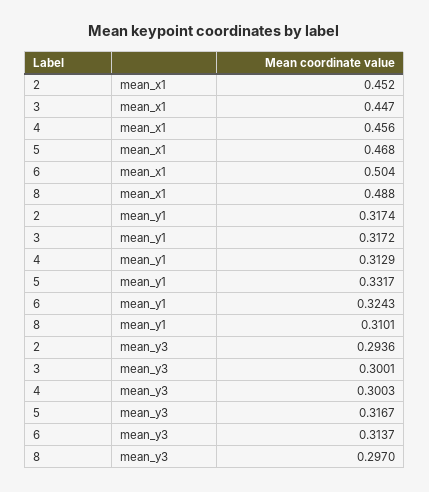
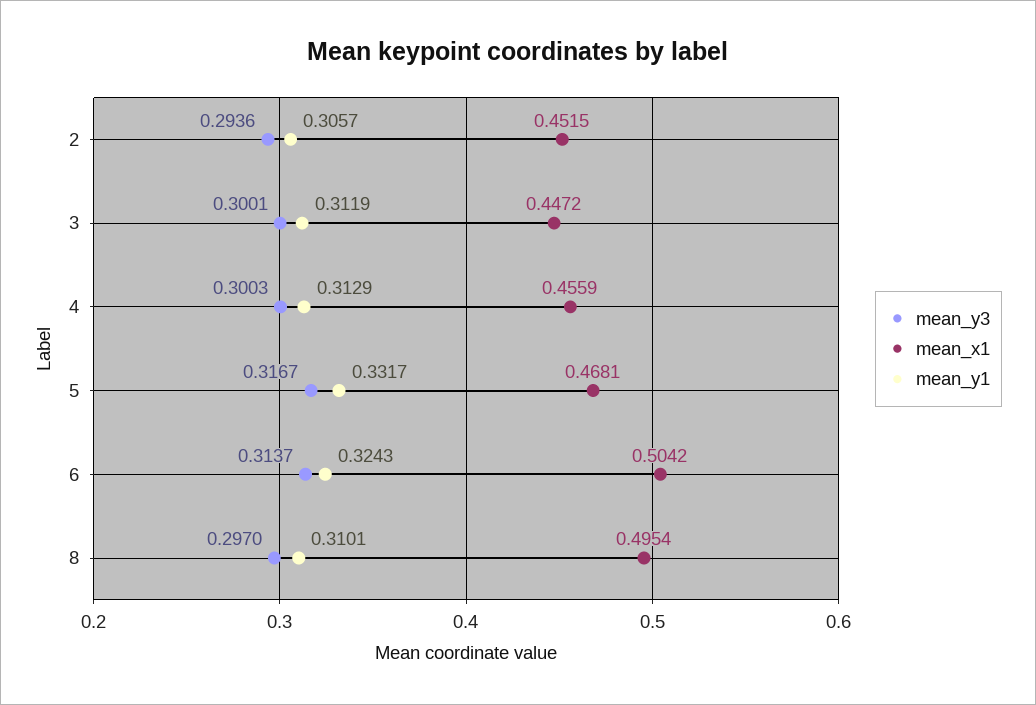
  {
    "mean_x1": {
      "2": 0.4515,
      "3": 0.4472,
      "4": 0.4559,
      "5": 0.4681,
      "6": 0.5042,
-     "8": 0.488
+     "8": 0.4954
    },
    "mean_y1": {
-     "2": 0.3174,
+     "2": 0.3057,
-     "3": 0.3172,
+     "3": 0.3119,
      "4": 0.3129,
      "5": 0.3317,
      "6": 0.3243,
      "8": 0.3101
    },
    "mean_y3": {
      "2": 0.2936,
      "3": 0.3001,
      "4": 0.3003,
      "5": 0.3167,
      "6": 0.3137,
      "8": 0.297
    }
  }

